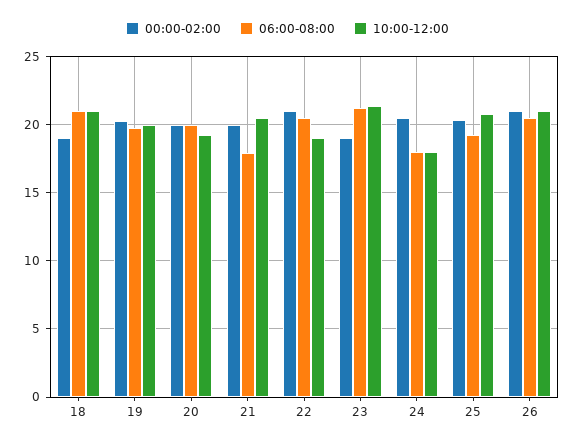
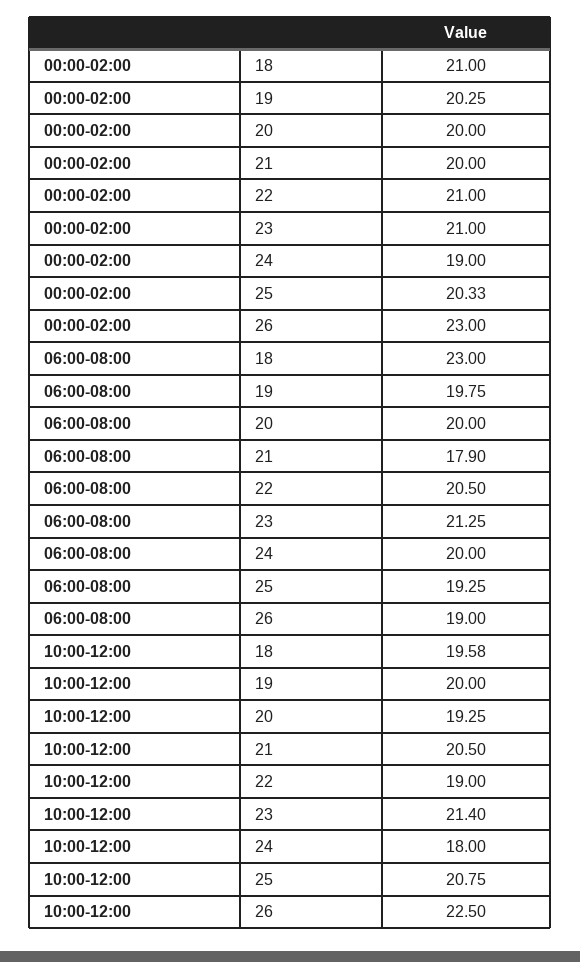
  {
    "00:00-02:00": {
-     "18": 19,
+     "18": 21,
      "19": 20.25,
      "20": 20,
      "21": 20,
      "22": 21,
-     "23": 19,
+     "23": 21,
-     "24": 20.5,
+     "24": 19,
      "25": 20.33,
-     "26": 21
+     "26": 23
    },
    "06:00-08:00": {
-     "18": 21,
+     "18": 23,
      "19": 19.75,
      "20": 20,
      "21": 17.9,
      "22": 20.5,
      "23": 21.25,
-     "24": 18,
+     "24": 20,
      "25": 19.25,
-     "26": 20.5
+     "26": 19
    },
    "10:00-12:00": {
-     "18": 21,
+     "18": 19.58,
      "19": 20,
      "20": 19.25,
      "21": 20.5,
      "22": 19,
      "23": 21.4,
      "24": 18,
      "25": 20.75,
-     "26": 21
+     "26": 22.5
    }
  }

